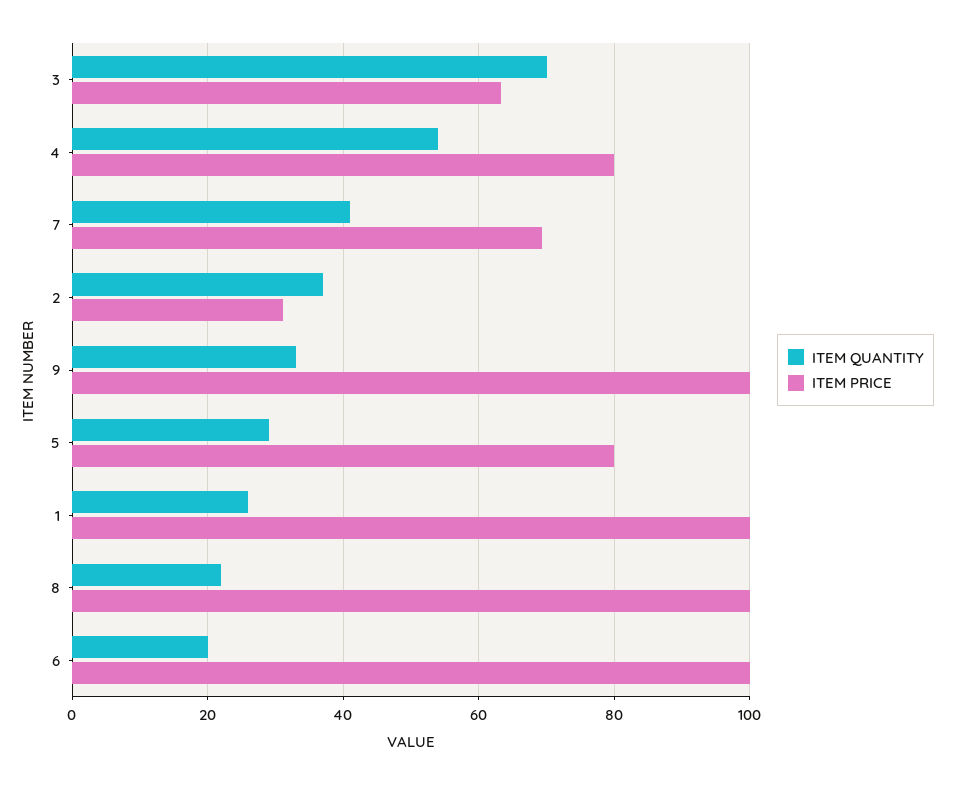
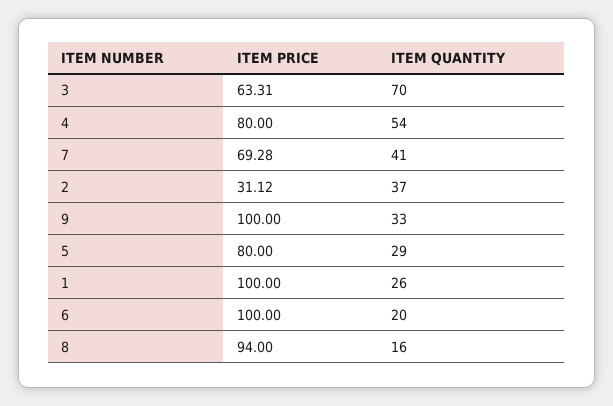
  {
    "ITEM QUANTITY": {
      "3": 70,
      "4": 54,
      "7": 41,
      "2": 37,
      "9": 33,
      "5": 29,
      "1": 26,
-     "8": 22,
+     "8": 16,
      "6": 20
    },
    "ITEM PRICE": {
      "3": 63.31,
      "4": 80,
      "7": 69.28,
      "2": 31.12,
      "9": 100,
      "5": 80,
      "1": 100,
-     "8": 100,
+     "8": 94,
      "6": 100
    }
  }

